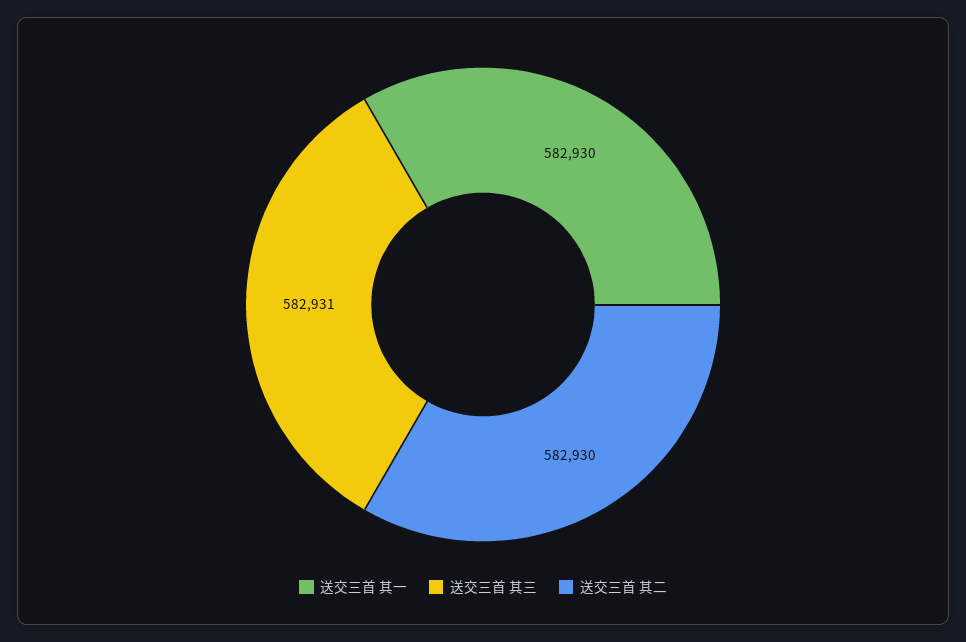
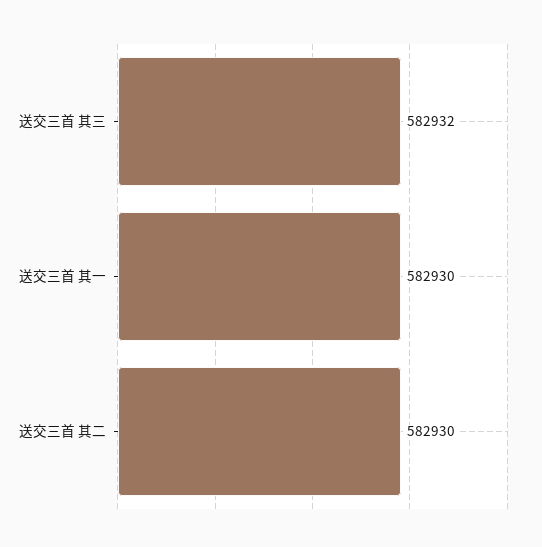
  {
    "送交三首 其一": 582930,
-   "送交三首 其三": 582931,
+   "送交三首 其三": 582932,
    "送交三首 其二": 582930
  }

